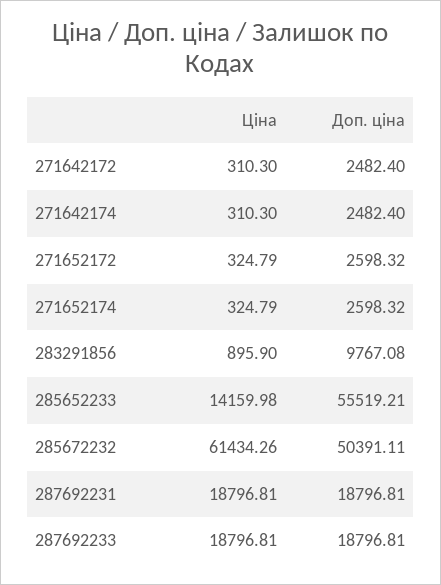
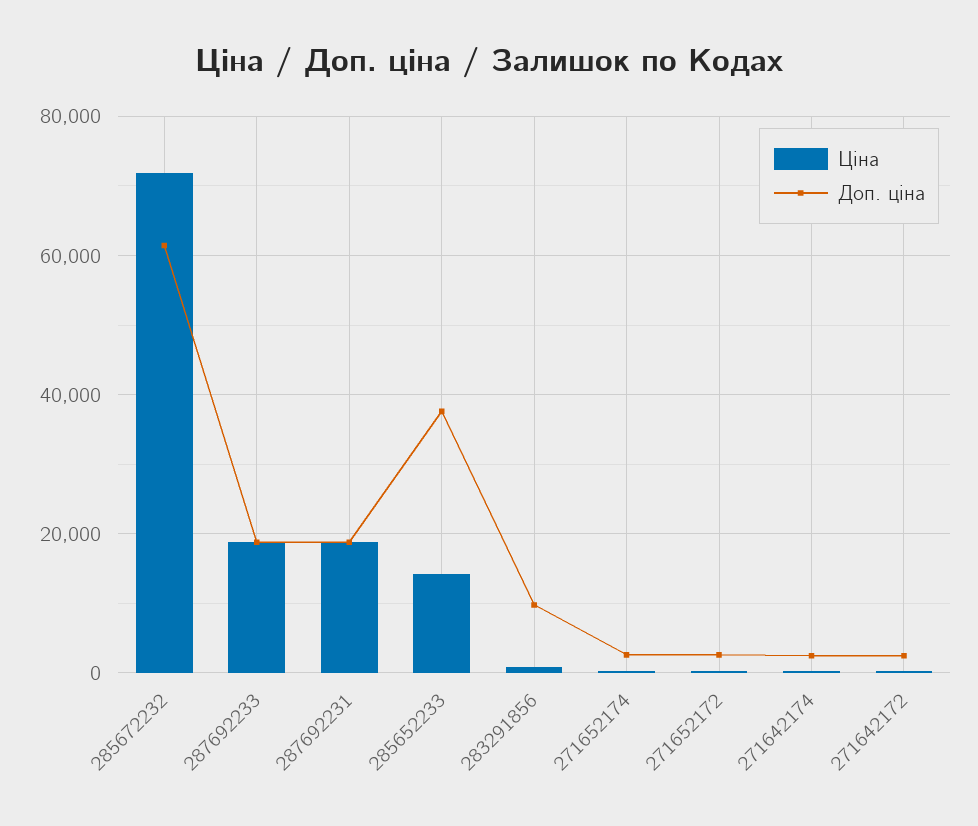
  {
    "Ціна": {
      "271642172": 310.3,
      "271642174": 310.3,
      "271652172": 324.79,
      "271652174": 324.79,
      "283291856": 895.9,
      "285652233": 14159.98,
-     "285672232": 61434.26,
+     "285672232": 72000,
      "287692231": 18796.81,
      "287692233": 18796.81
    },
    "Доп. ціна": {
      "271642172": 2482.4,
      "271642174": 2482.4,
      "271652172": 2598.32,
      "271652174": 2598.32,
      "283291856": 9767.08,
-     "285652233": 55519.21,
+     "285652233": 38000,
-     "285672232": 50391.11,
+     "285672232": 62000,
      "287692231": 18796.81,
      "287692233": 18796.81
    }
  }

